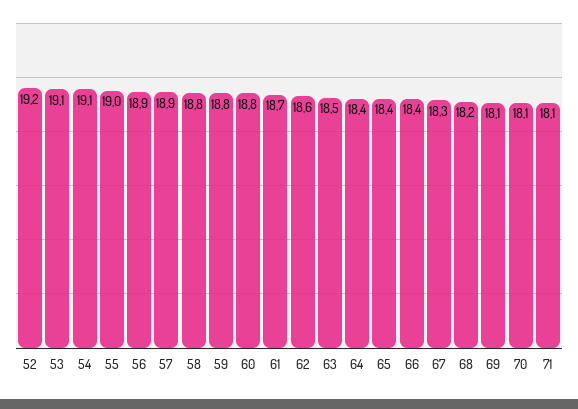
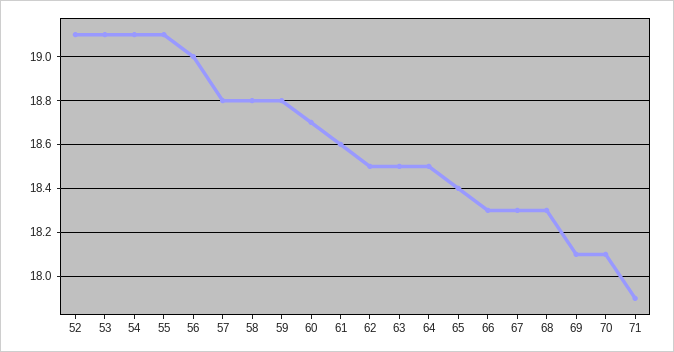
  {
-   "52": 19.2,
+   "52": 19.1,
    "53": 19.1,
    "54": 19.1,
-   "55": 19,
+   "55": 19.1,
-   "56": 18.9,
+   "56": 19,
-   "57": 18.9,
+   "57": 18.8,
    "58": 18.8,
    "59": 18.8,
-   "60": 18.8,
+   "60": 18.7,
-   "61": 18.7,
+   "61": 18.6,
-   "62": 18.6,
+   "62": 18.5,
    "63": 18.5,
-   "64": 18.4,
+   "64": 18.5,
    "65": 18.4,
-   "66": 18.4,
+   "66": 18.3,
    "67": 18.3,
-   "68": 18.2,
+   "68": 18.3,
    "69": 18.1,
    "70": 18.1,
-   "71": 18.1
+   "71": 17.9
  }

